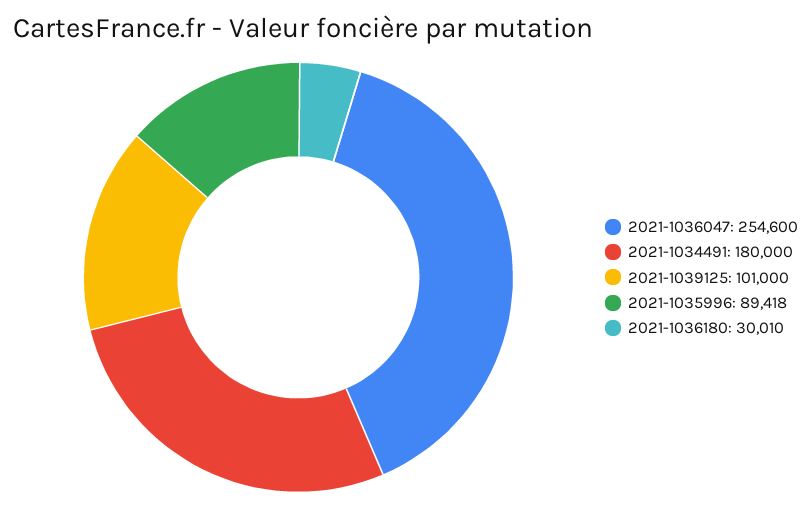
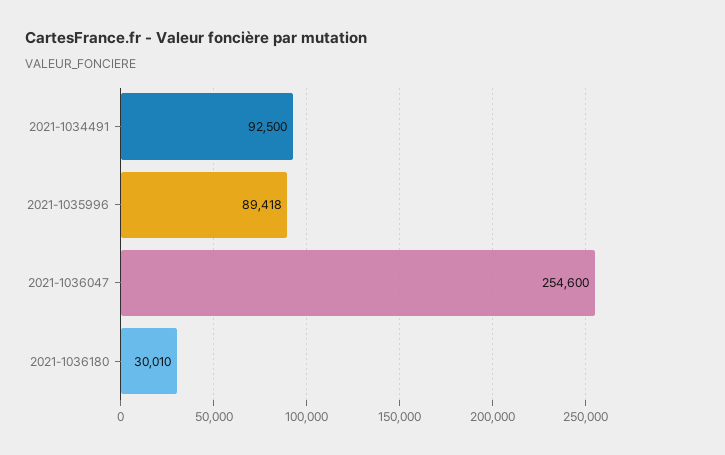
  {
    "2021-1036047": 254600,
-   "2021-1034491": 180000,
+   "2021-1034491": 92500,
-   "2021-1039125": 101000,
    "2021-1035996": 89418,
    "2021-1036180": 30010
  }

